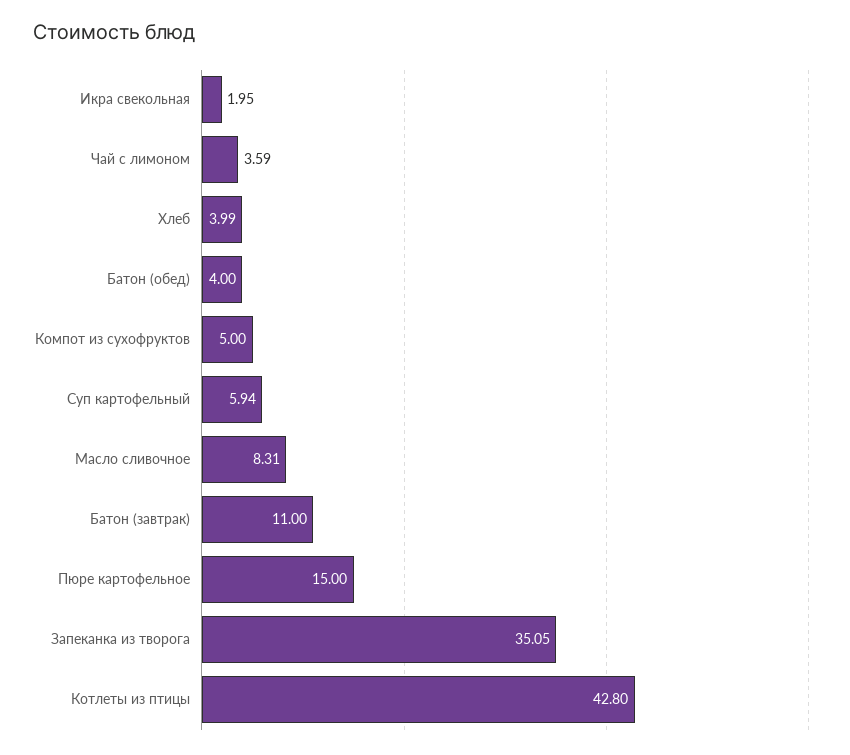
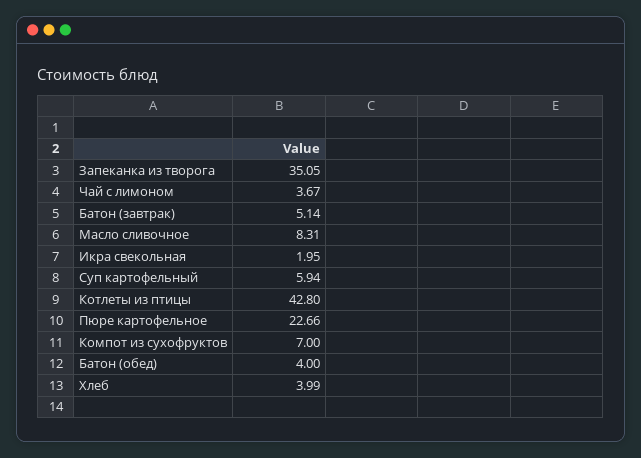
  {
    "Икра свекольная": 1.95,
-   "Чай с лимоном": 3.59,
+   "Чай с лимоном": 3.67,
    "Хлеб": 3.99,
    "Батон (обед)": 4,
-   "Компот из сухофруктов": 5,
+   "Компот из сухофруктов": 7,
    "Суп картофельный": 5.94,
    "Масло сливочное": 8.31,
-   "Батон (завтрак)": 11,
+   "Батон (завтрак)": 5.14,
-   "Пюре картофельное": 15,
+   "Пюре картофельное": 22.66,
    "Запеканка из творога": 35.05,
    "Котлеты из птицы": 42.8
  }

